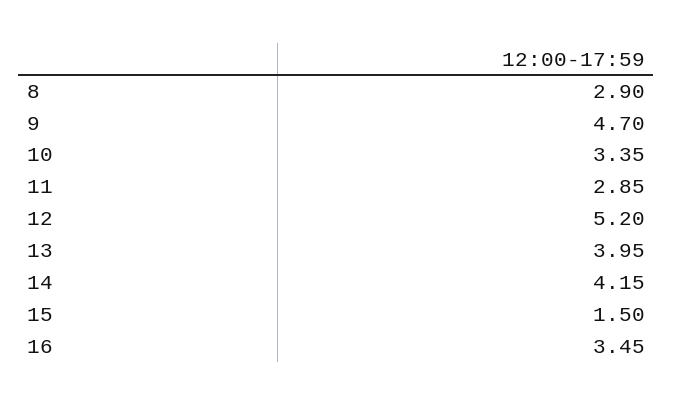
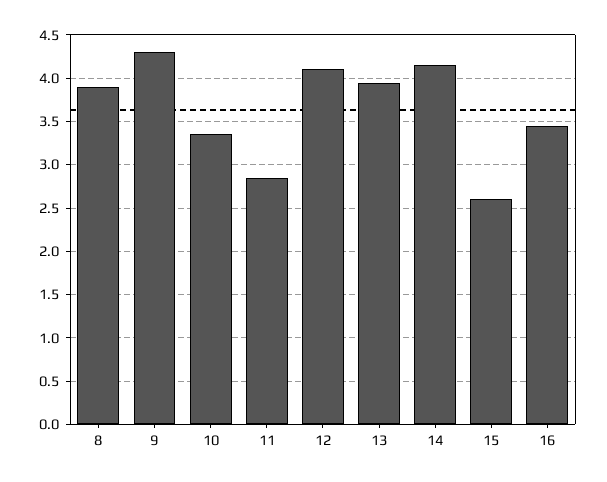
  {
-   "8": 2.9,
+   "8": 3.9,
-   "9": 4.7,
+   "9": 4.3,
    "10": 3.35,
    "11": 2.85,
-   "12": 5.2,
+   "12": 4.1,
    "13": 3.95,
    "14": 4.15,
-   "15": 1.5,
+   "15": 2.6,
    "16": 3.45
  }

